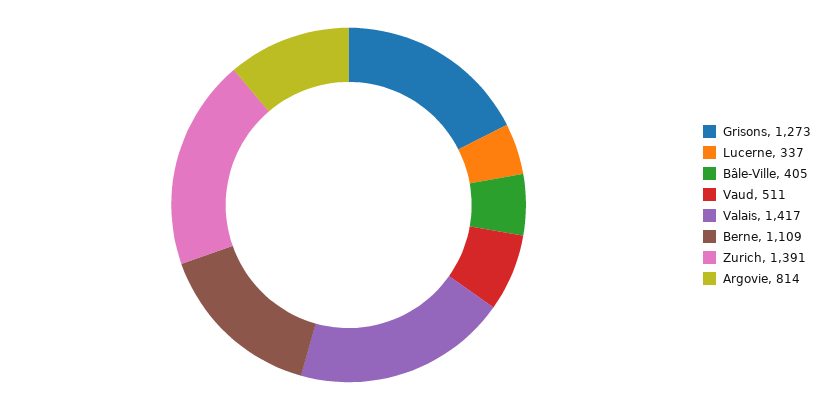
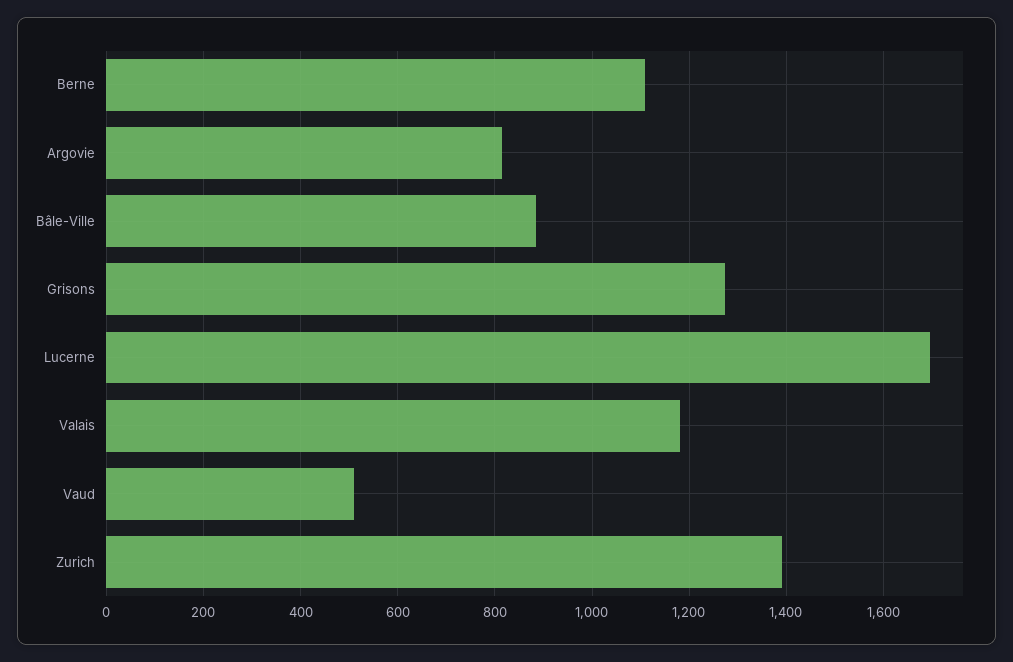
  {
    "Grisons": 1273,
-   "Lucerne": 337,
+   "Lucerne": 1700,
-   "Bâle-Ville": 405,
+   "Bâle-Ville": 880,
    "Vaud": 511,
-   "Valais": 1417,
+   "Valais": 1180,
    "Berne": 1109,
    "Zurich": 1391,
    "Argovie": 814
  }

